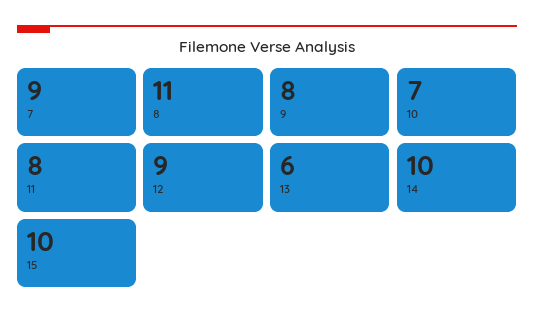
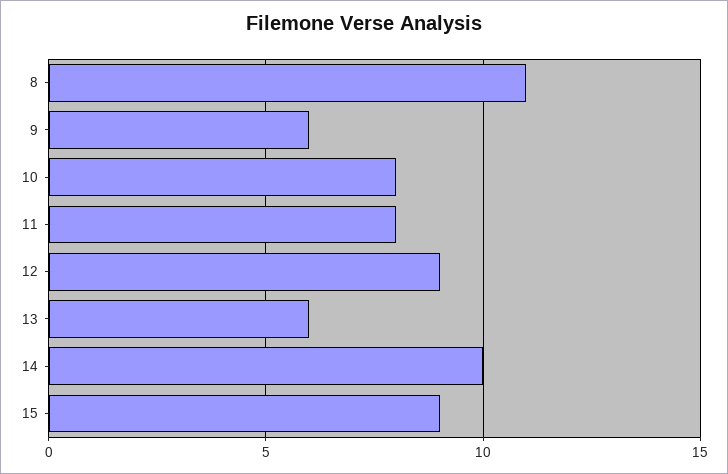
  {
-   "7": 9,
    "8": 11,
-   "9": 8,
+   "9": 6,
-   "10": 7,
+   "10": 8,
    "11": 8,
    "12": 9,
    "13": 6,
    "14": 10,
-   "15": 10
+   "15": 9
  }

